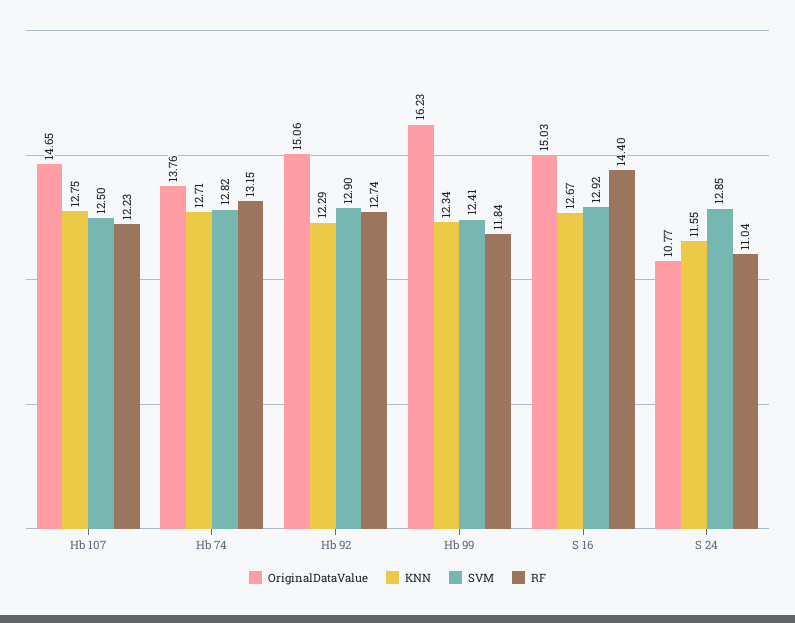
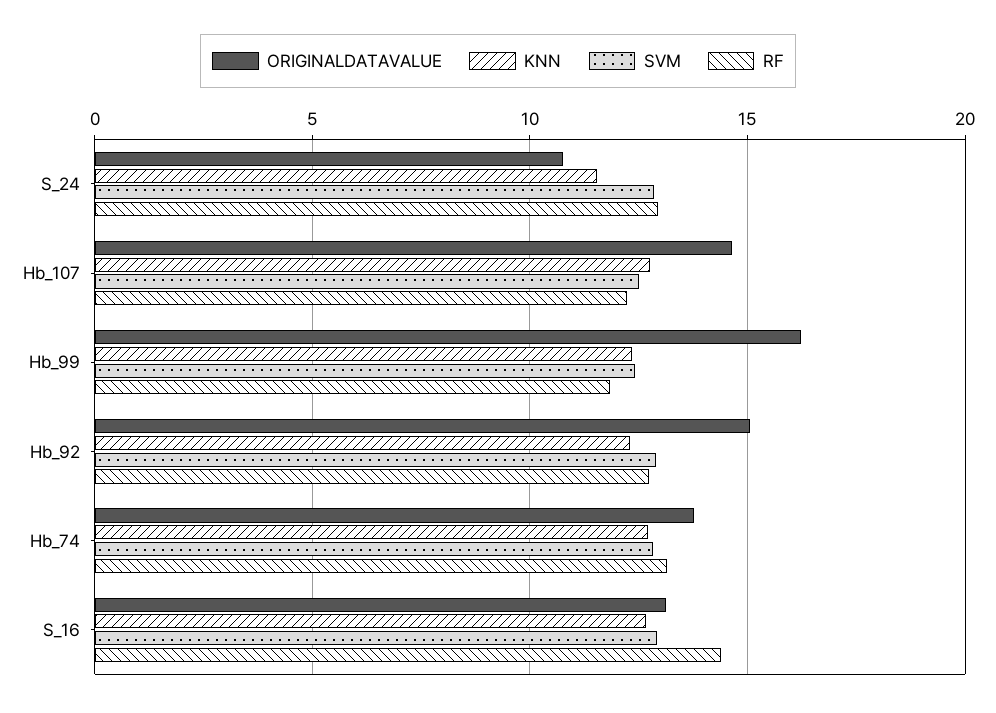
  {
    "OriginalDataValue": {
      "Hb 107": 14.65,
      "Hb 74": 13.76,
      "Hb 92": 15.06,
      "Hb 99": 16.23,
-     "S 16": 15.03,
+     "S 16": 13,
      "S 24": 10.77
    },
    "KNN": {
      "Hb 107": 12.75,
      "Hb 74": 12.71,
      "Hb 92": 12.29,
      "Hb 99": 12.34,
      "S 16": 12.67,
      "S 24": 11.55
    },
    "SVM": {
      "Hb 107": 12.5,
      "Hb 74": 12.82,
      "Hb 92": 12.9,
      "Hb 99": 12.41,
      "S 16": 12.92,
      "S 24": 12.85
    },
    "RF": {
      "Hb 107": 12.23,
      "Hb 74": 13.15,
      "Hb 92": 12.74,
      "Hb 99": 11.84,
      "S 16": 14.4,
-     "S 24": 11.04
+     "S 24": 13
    }
  }

